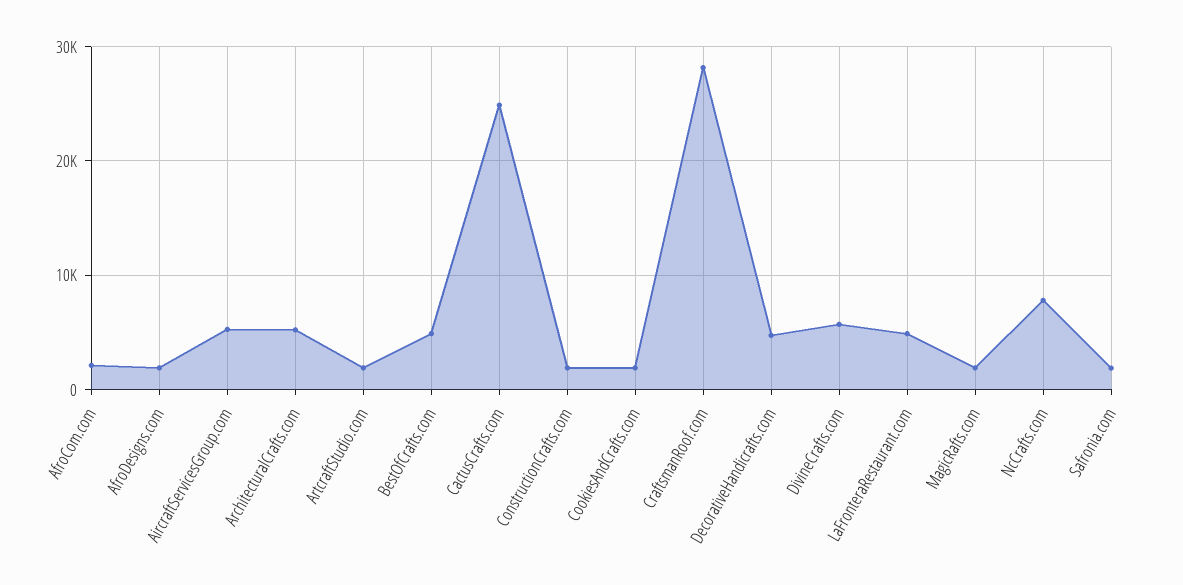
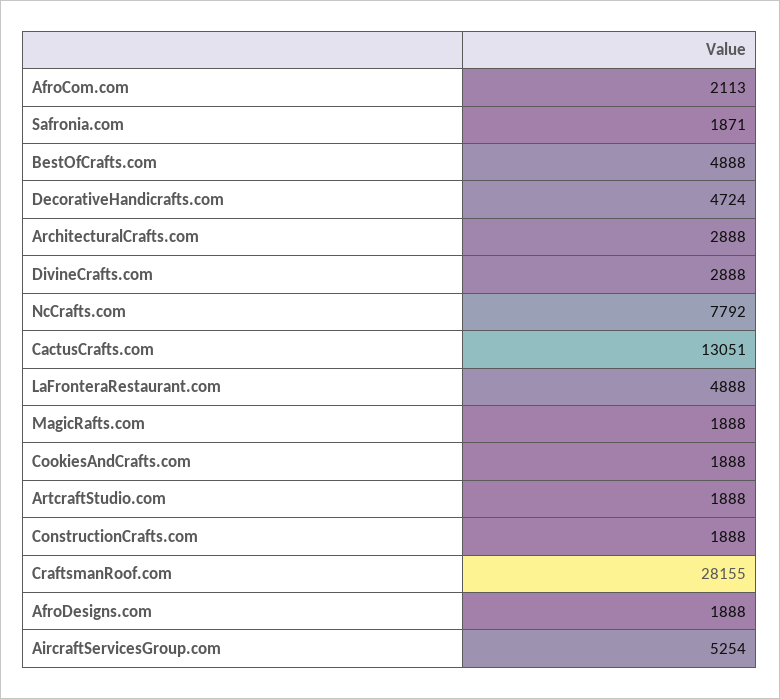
  {
    "AfroCom.com": 2113,
    "AfroDesigns.com": 1888,
    "AircraftServicesGroup.com": 5254,
-   "ArchitecturalCrafts.com": 5000,
+   "ArchitecturalCrafts.com": 2888,
    "ArtcraftStudio.com": 1888,
    "BestOfCrafts.com": 4888,
-   "CactusCrafts.com": 25000,
+   "CactusCrafts.com": 13051,
    "ConstructionCrafts.com": 1888,
    "CookiesAndCrafts.com": 1888,
    "CraftsmanRoof.com": 28155,
    "DecorativeHandicrafts.com": 4724,
-   "DivineCrafts.com": 6000,
+   "DivineCrafts.com": 2888,
    "LaFronteraRestaurant.com": 4888,
    "MagicRafts.com": 1888,
    "NcCrafts.com": 7792,
    "Safronia.com": 1871
  }

